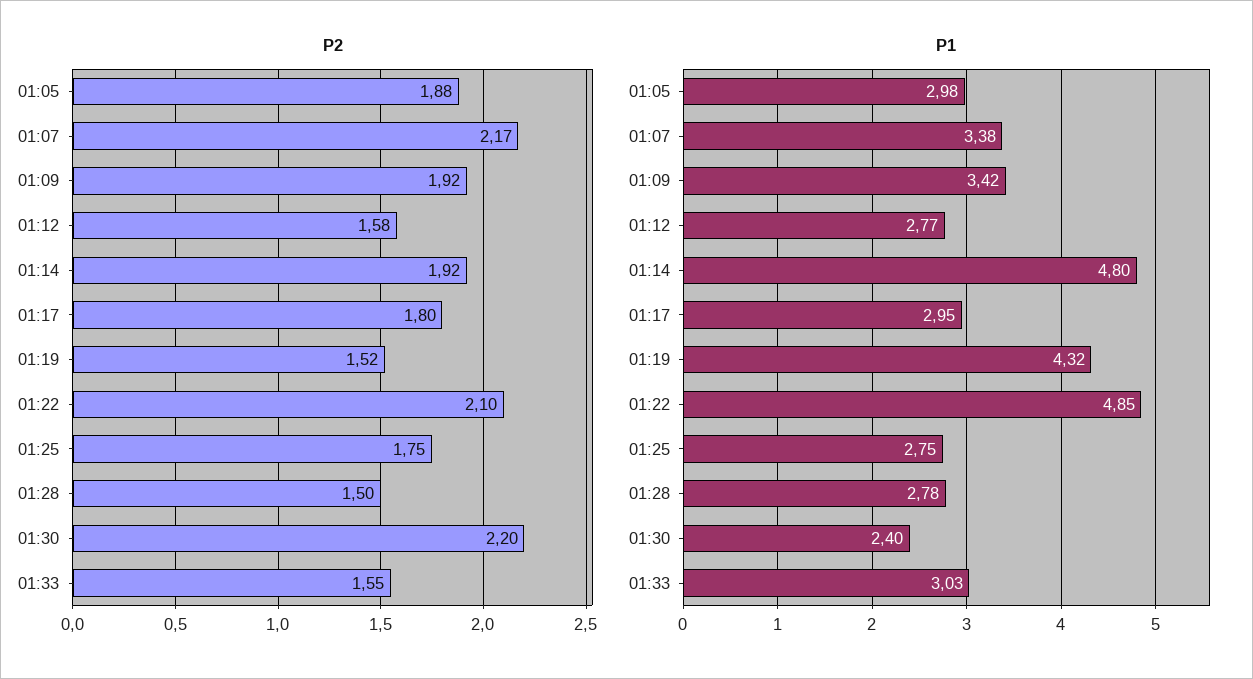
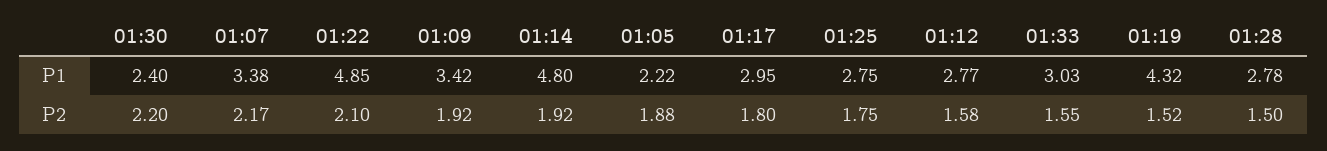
  {
    "P2": {
      "01:05": 1.88,
      "01:07": 2.17,
      "01:09": 1.92,
      "01:12": 1.58,
      "01:14": 1.92,
      "01:17": 1.8,
      "01:19": 1.52,
      "01:22": 2.1,
      "01:25": 1.75,
      "01:28": 1.5,
      "01:30": 2.2,
      "01:33": 1.55
    },
    "P1": {
-     "01:05": 2.98,
+     "01:05": 2.22,
      "01:07": 3.38,
      "01:09": 3.42,
      "01:12": 2.77,
      "01:14": 4.8,
      "01:17": 2.95,
      "01:19": 4.32,
      "01:22": 4.85,
      "01:25": 2.75,
      "01:28": 2.78,
      "01:30": 2.4,
      "01:33": 3.03
    }
  }

